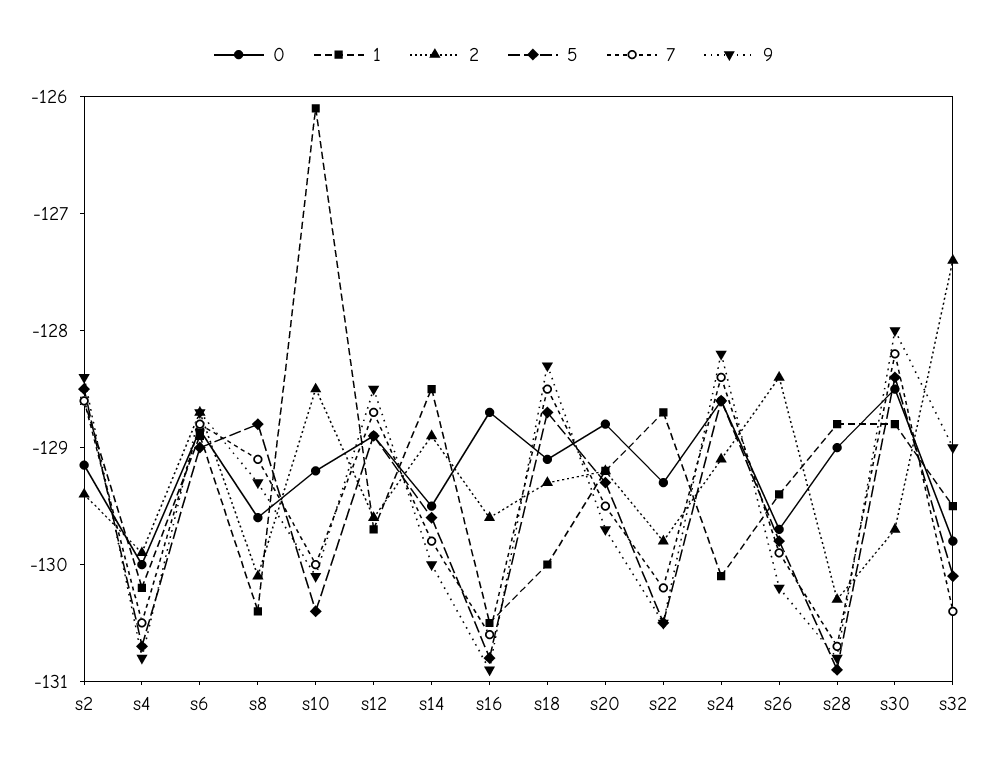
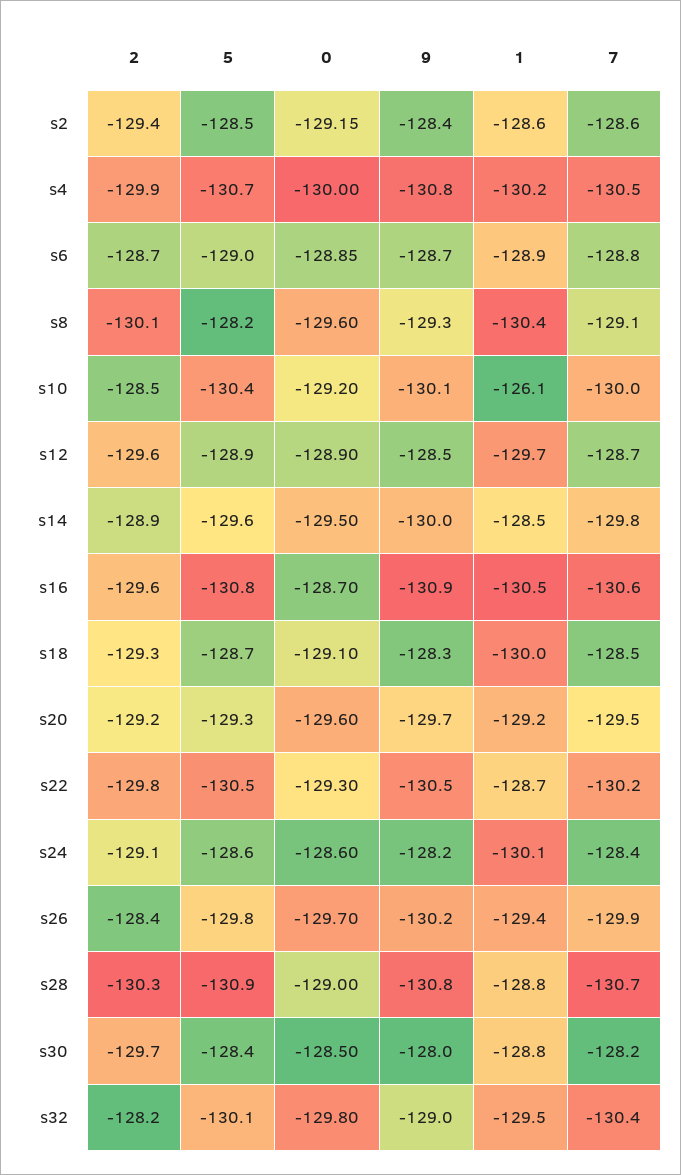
  {
    "0": {
      "s2": -129.15,
      "s4": -130,
      "s6": -128.85,
      "s8": -129.6,
      "s10": -129.2,
      "s12": -128.9,
      "s14": -129.5,
      "s16": -128.7,
      "s18": -129.1,
-     "s20": -128.8,
+     "s20": -129.6,
      "s22": -129.3,
      "s24": -128.6,
      "s26": -129.7,
      "s28": -129,
      "s30": -128.5,
      "s32": -129.8
    },
    "1": {
      "s2": -128.6,
      "s4": -130.2,
      "s6": -128.9,
      "s8": -130.4,
      "s10": -126.1,
      "s12": -129.7,
      "s14": -128.5,
      "s16": -130.5,
      "s18": -130,
      "s20": -129.2,
      "s22": -128.7,
      "s24": -130.1,
      "s26": -129.4,
      "s28": -128.8,
      "s30": -128.8,
      "s32": -129.5
    },
    "2": {
      "s2": -129.4,
      "s4": -129.9,
      "s6": -128.7,
      "s8": -130.1,
      "s10": -128.5,
      "s12": -129.6,
      "s14": -128.9,
      "s16": -129.6,
      "s18": -129.3,
      "s20": -129.2,
      "s22": -129.8,
      "s24": -129.1,
      "s26": -128.4,
      "s28": -130.3,
      "s30": -129.7,
-     "s32": -127.4
+     "s32": -128.2
    },
    "5": {
      "s2": -128.5,
      "s4": -130.7,
      "s6": -129,
-     "s8": -128.8,
+     "s8": -128.2,
      "s10": -130.4,
      "s12": -128.9,
      "s14": -129.6,
      "s16": -130.8,
      "s18": -128.7,
      "s20": -129.3,
      "s22": -130.5,
      "s24": -128.6,
      "s26": -129.8,
      "s28": -130.9,
      "s30": -128.4,
      "s32": -130.1
    },
    "7": {
      "s2": -128.6,
      "s4": -130.5,
      "s6": -128.8,
      "s8": -129.1,
      "s10": -130,
      "s12": -128.7,
      "s14": -129.8,
      "s16": -130.6,
      "s18": -128.5,
      "s20": -129.5,
      "s22": -130.2,
      "s24": -128.4,
      "s26": -129.9,
      "s28": -130.7,
      "s30": -128.2,
      "s32": -130.4
    },
    "9": {
      "s2": -128.4,
      "s4": -130.8,
      "s6": -128.7,
      "s8": -129.3,
      "s10": -130.1,
      "s12": -128.5,
      "s14": -130,
      "s16": -130.9,
      "s18": -128.3,
      "s20": -129.7,
      "s22": -130.5,
      "s24": -128.2,
      "s26": -130.2,
      "s28": -130.8,
      "s30": -128,
      "s32": -129
    }
  }

